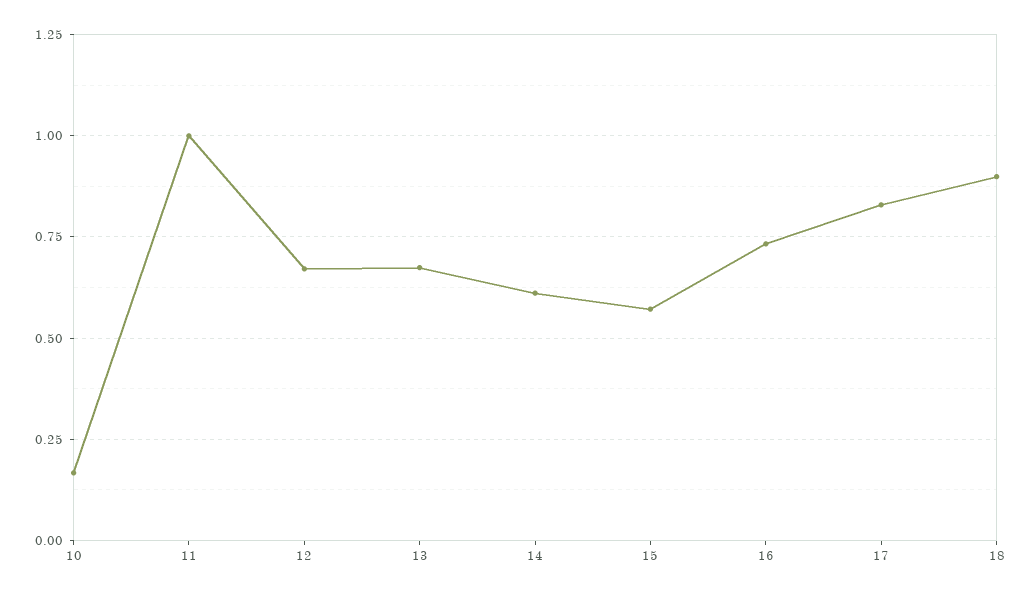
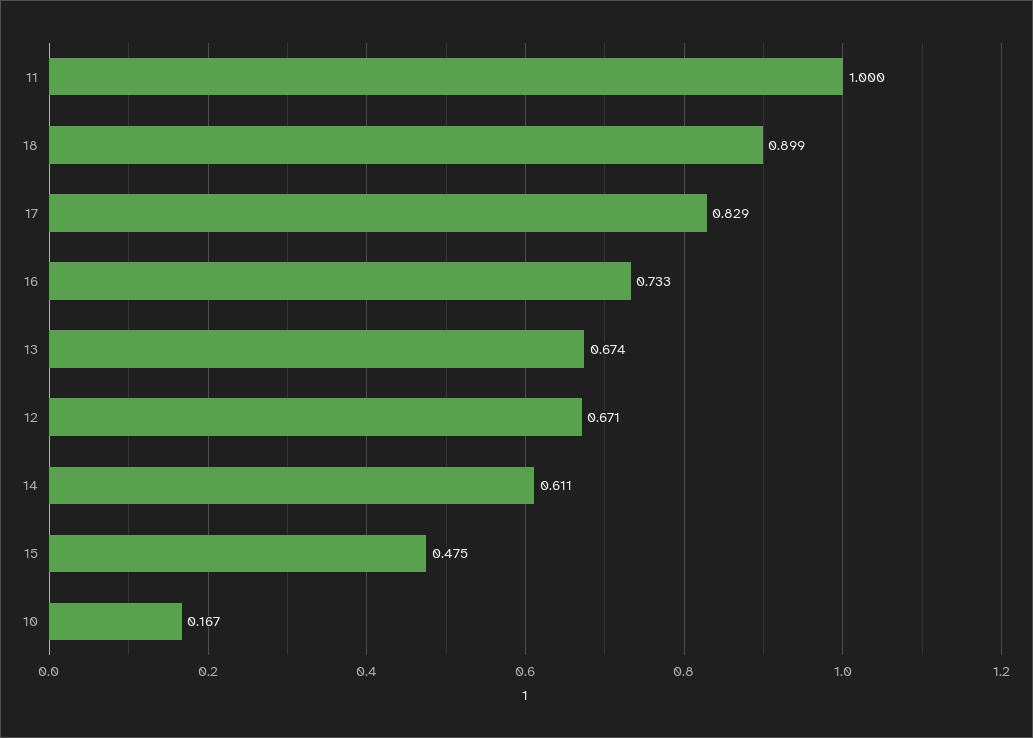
  {
    "10": 0.167,
    "11": 1,
    "12": 0.671,
    "13": 0.674,
    "14": 0.611,
-   "15": 0.575,
+   "15": 0.475,
    "16": 0.733,
    "17": 0.829,
    "18": 0.899
  }

